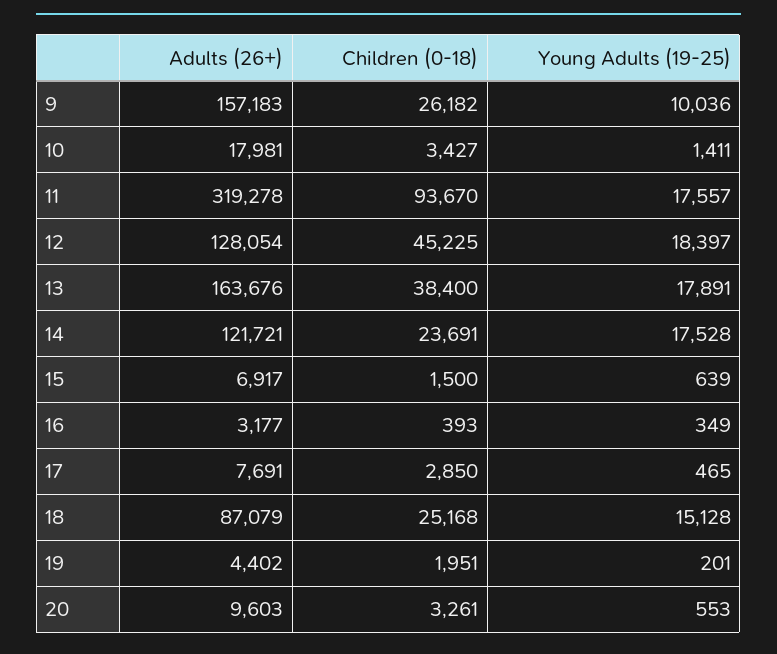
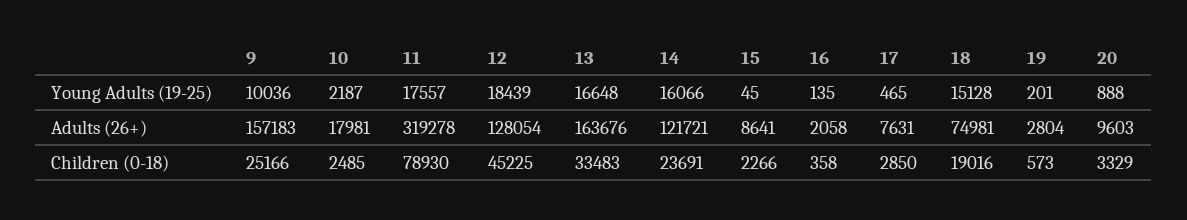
  {
    "Adults (26+)": {
      "9": 157183,
      "10": 17981,
      "11": 319278,
      "12": 128054,
      "13": 163676,
      "14": 121721,
-     "15": 6917,
+     "15": 8641,
-     "16": 3177,
+     "16": 2058,
-     "17": 7691,
+     "17": 7631,
-     "18": 87079,
+     "18": 74981,
-     "19": 4402,
+     "19": 2804,
      "20": 9603
    },
    "Children (0-18)": {
-     "9": 26182,
+     "9": 25166,
-     "10": 3427,
+     "10": 2485,
-     "11": 93670,
+     "11": 78930,
      "12": 45225,
-     "13": 38400,
+     "13": 33483,
      "14": 23691,
-     "15": 1500,
+     "15": 2266,
-     "16": 393,
+     "16": 358,
      "17": 2850,
-     "18": 25168,
+     "18": 19016,
-     "19": 1951,
+     "19": 573,
-     "20": 3261
+     "20": 3329
    },
    "Young Adults (19-25)": {
      "9": 10036,
-     "10": 1411,
+     "10": 2187,
      "11": 17557,
-     "12": 18397,
+     "12": 18439,
-     "13": 17891,
+     "13": 16648,
-     "14": 17528,
+     "14": 16066,
-     "15": 639,
+     "15": 45,
-     "16": 349,
+     "16": 135,
      "17": 465,
      "18": 15128,
      "19": 201,
-     "20": 553
+     "20": 888
    }
  }

